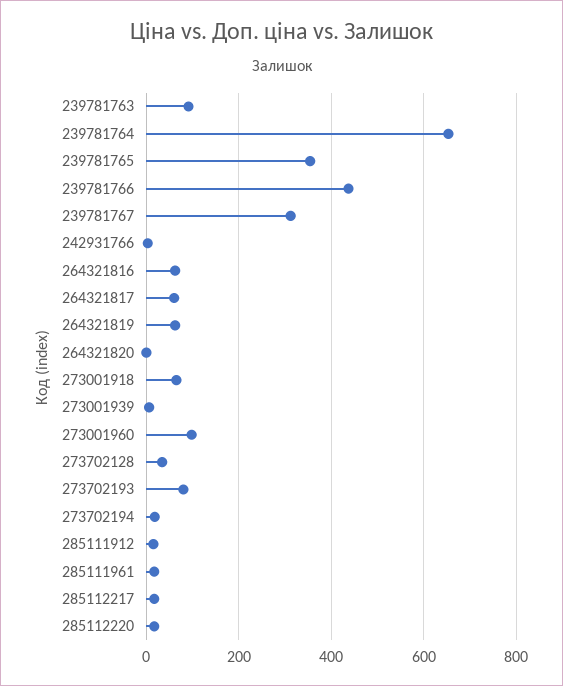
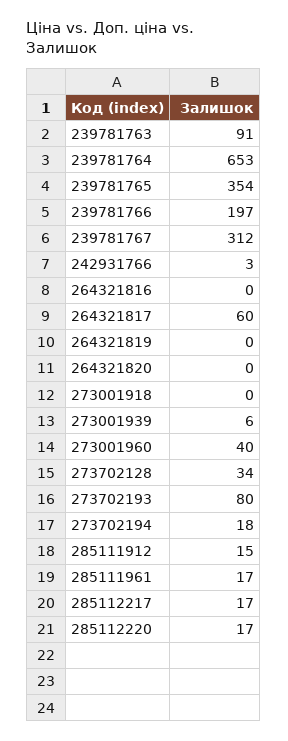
  {
    "239781763": 91,
    "239781764": 653,
    "239781765": 354,
-   "239781766": 440,
+   "239781766": 197,
    "239781767": 312,
    "242931766": 3,
-   "264321816": 60,
+   "264321816": 0,
    "264321817": 60,
-   "264321819": 60,
+   "264321819": 0,
    "264321820": 0,
-   "273001918": 60,
+   "273001918": 0,
    "273001939": 6,
-   "273001960": 100,
+   "273001960": 40,
    "273702128": 34,
    "273702193": 80,
    "273702194": 18,
    "285111912": 15,
    "285111961": 17,
    "285112217": 17,
    "285112220": 17
  }

